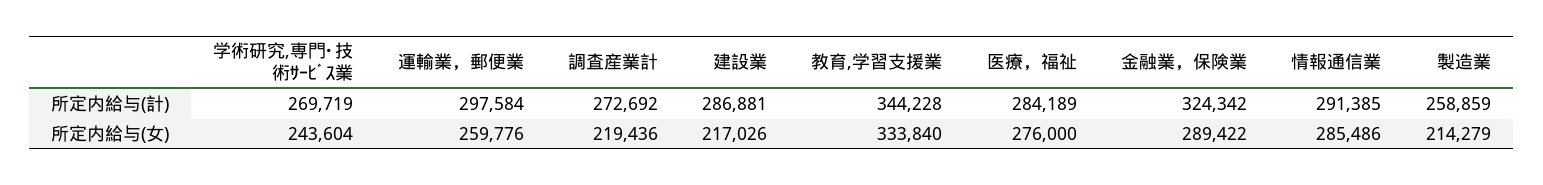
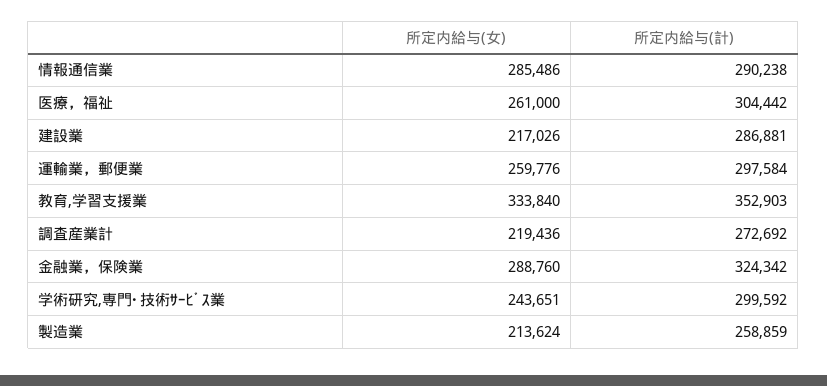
  {
    "学術研究,専門･技術ｻｰﾋﾞｽ業": {
-     "所定内給与(計)": 269719,
+     "所定内給与(計)": 299592,
-     "所定内給与(女)": 243604
+     "所定内給与(女)": 243651
    },
    "運輸業，郵便業": {
      "所定内給与(計)": 297584,
      "所定内給与(女)": 259776
    },
    "調査産業計": {
      "所定内給与(計)": 272692,
      "所定内給与(女)": 219436
    },
    "建設業": {
      "所定内給与(計)": 286881,
      "所定内給与(女)": 217026
    },
    "教育,学習支援業": {
-     "所定内給与(計)": 344228,
+     "所定内給与(計)": 352903,
      "所定内給与(女)": 333840
    },
    "医療，福祉": {
-     "所定内給与(計)": 284189,
+     "所定内給与(計)": 304442,
-     "所定内給与(女)": 276000
+     "所定内給与(女)": 261000
    },
    "金融業，保険業": {
      "所定内給与(計)": 324342,
-     "所定内給与(女)": 289422
+     "所定内給与(女)": 288760
    },
    "情報通信業": {
-     "所定内給与(計)": 291385,
+     "所定内給与(計)": 290238,
      "所定内給与(女)": 285486
    },
    "製造業": {
      "所定内給与(計)": 258859,
-     "所定内給与(女)": 214279
+     "所定内給与(女)": 213624
    }
  }

